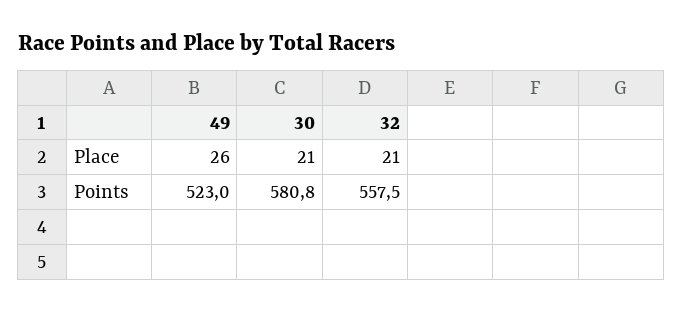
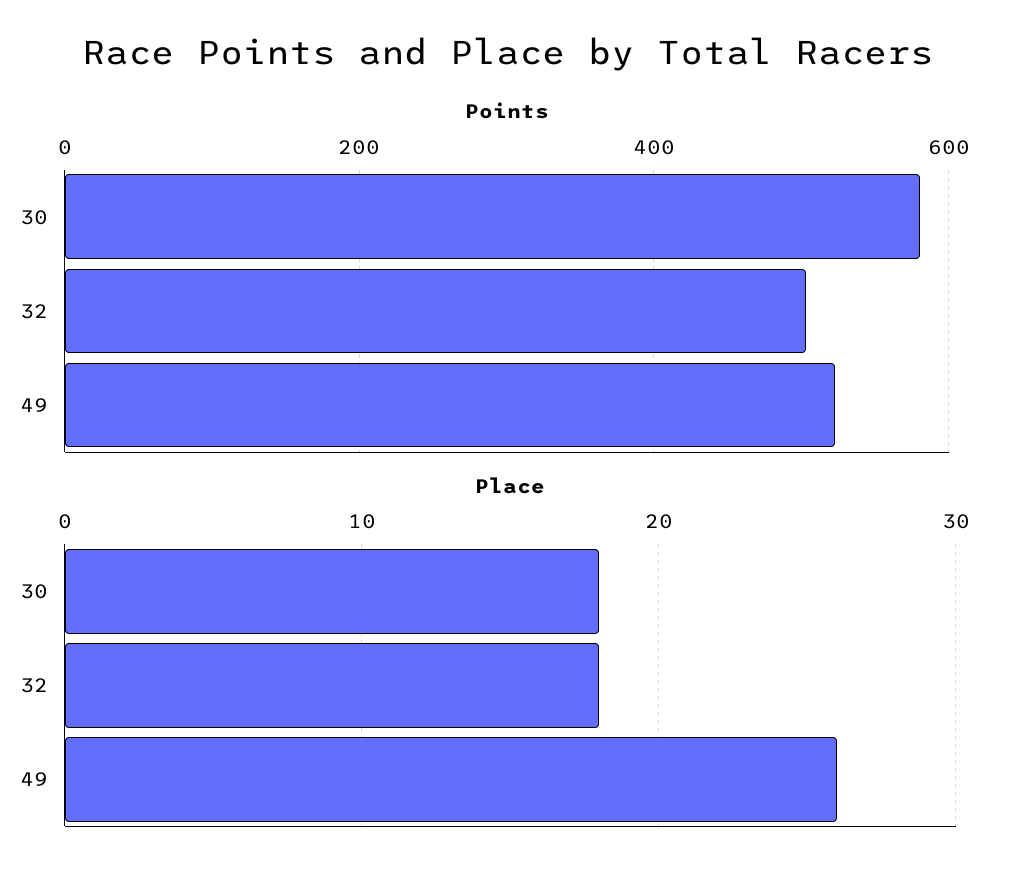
  {
    "Place": {
      "49": 26,
-     "30": 21,
+     "30": 18,
-     "32": 21
+     "32": 18
    },
    "Points": {
      "49": 523,
      "30": 580.8,
-     "32": 557.5
+     "32": 500
    }
  }

